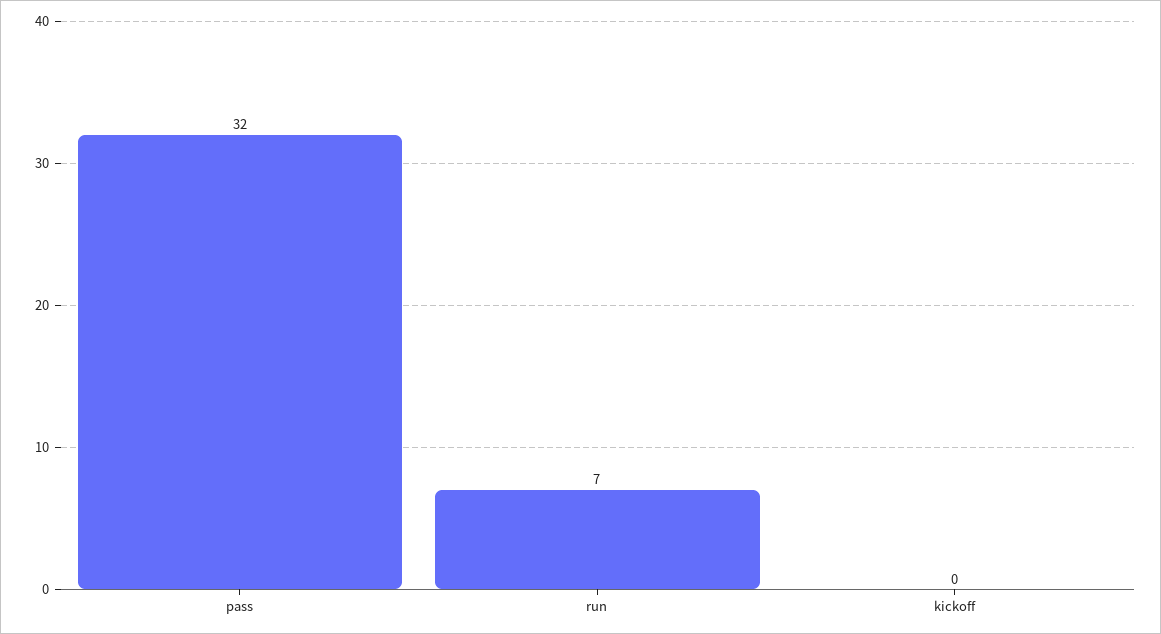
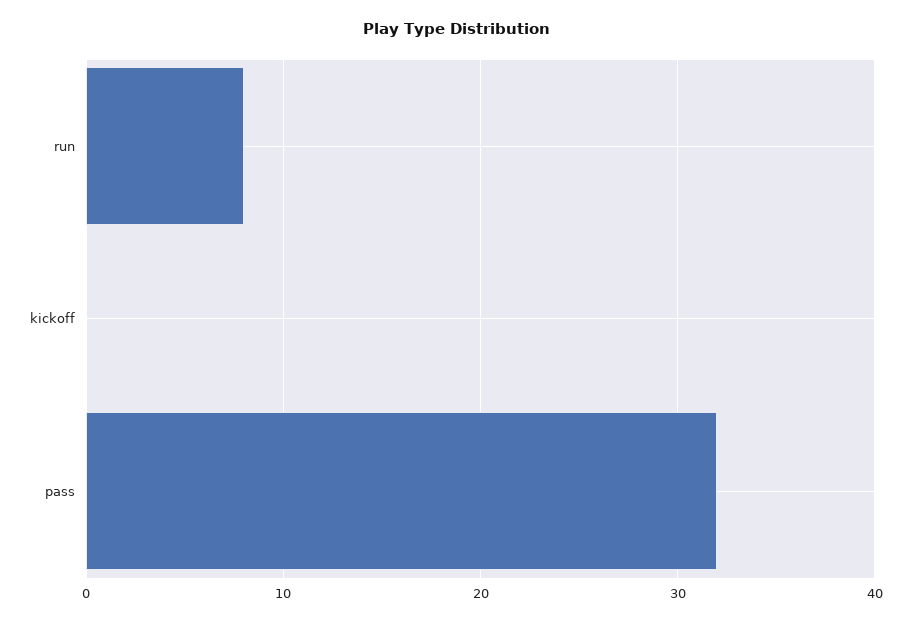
  {
    "pass": 32,
-   "run": 7,
+   "run": 8,
    "kickoff": 0
  }

